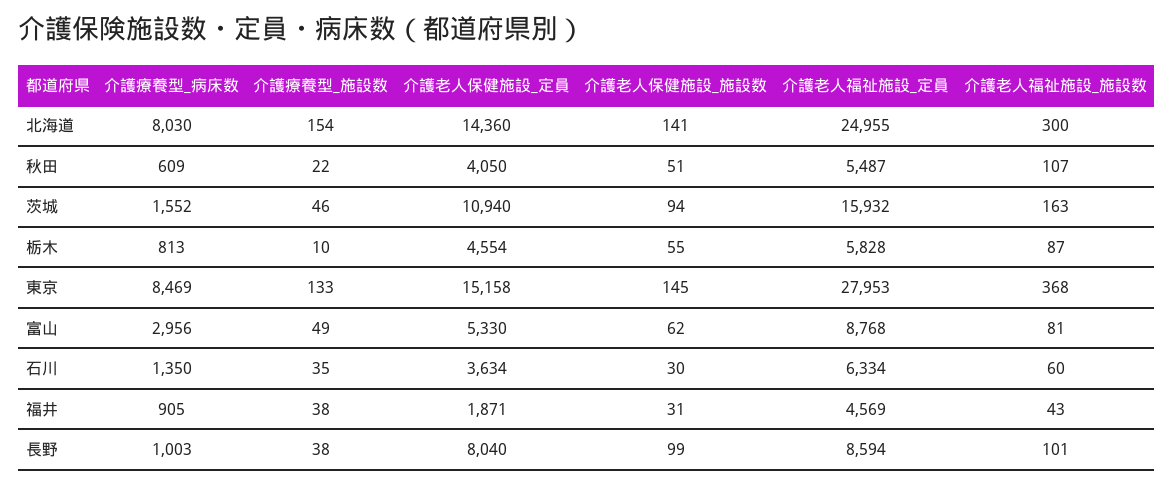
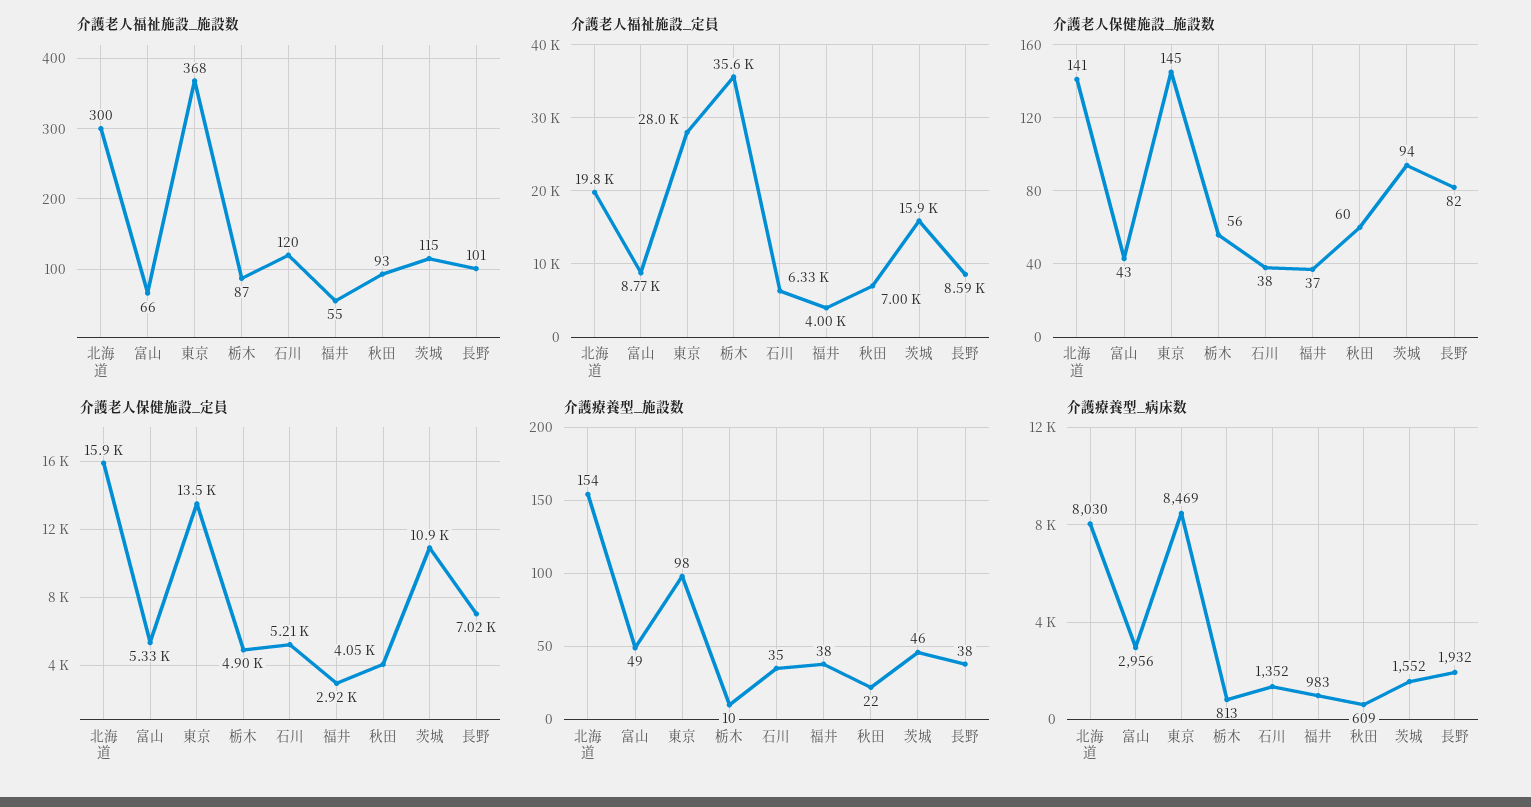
  {
    "介護療養型_病床数": {
      "北海道": 8030,
      "秋田": 609,
      "茨城": 1552,
      "栃木": 813,
      "東京": 8469,
      "富山": 2956,
-     "石川": 1350,
+     "石川": 1352,
-     "福井": 905,
+     "福井": 983,
-     "長野": 1003
+     "長野": 1932
    },
    "介護療養型_施設数": {
      "北海道": 154,
      "秋田": 22,
      "茨城": 46,
      "栃木": 10,
-     "東京": 133,
+     "東京": 98,
      "富山": 49,
      "石川": 35,
      "福井": 38,
      "長野": 38
    },
    "介護老人保健施設_定員": {
-     "北海道": 14360,
+     "北海道": 15900,
      "秋田": 4050,
      "茨城": 10940,
-     "栃木": 4554,
+     "栃木": 4900,
-     "東京": 15158,
+     "東京": 13500,
      "富山": 5330,
-     "石川": 3634,
+     "石川": 5210,
-     "福井": 1871,
+     "福井": 2920,
-     "長野": 8040
+     "長野": 7020
    },
    "介護老人保健施設_施設数": {
      "北海道": 141,
-     "秋田": 51,
+     "秋田": 60,
      "茨城": 94,
-     "栃木": 55,
+     "栃木": 56,
      "東京": 145,
-     "富山": 62,
+     "富山": 43,
-     "石川": 30,
+     "石川": 38,
-     "福井": 31,
+     "福井": 37,
-     "長野": 99
+     "長野": 82
    },
    "介護老人福祉施設_定員": {
-     "北海道": 24955,
+     "北海道": 19800,
-     "秋田": 5487,
+     "秋田": 7000,
      "茨城": 15932,
-     "栃木": 5828,
+     "栃木": 35600,
      "東京": 27953,
      "富山": 8768,
      "石川": 6334,
-     "福井": 4569,
+     "福井": 4000,
      "長野": 8594
    },
    "介護老人福祉施設_施設数": {
      "北海道": 300,
-     "秋田": 107,
+     "秋田": 93,
-     "茨城": 163,
+     "茨城": 115,
      "栃木": 87,
      "東京": 368,
-     "富山": 81,
+     "富山": 66,
-     "石川": 60,
+     "石川": 120,
-     "福井": 43,
+     "福井": 55,
      "長野": 101
    }
  }

